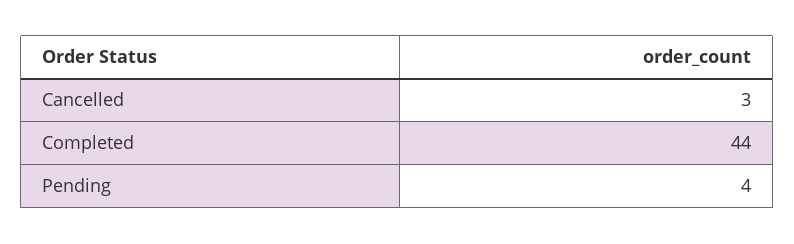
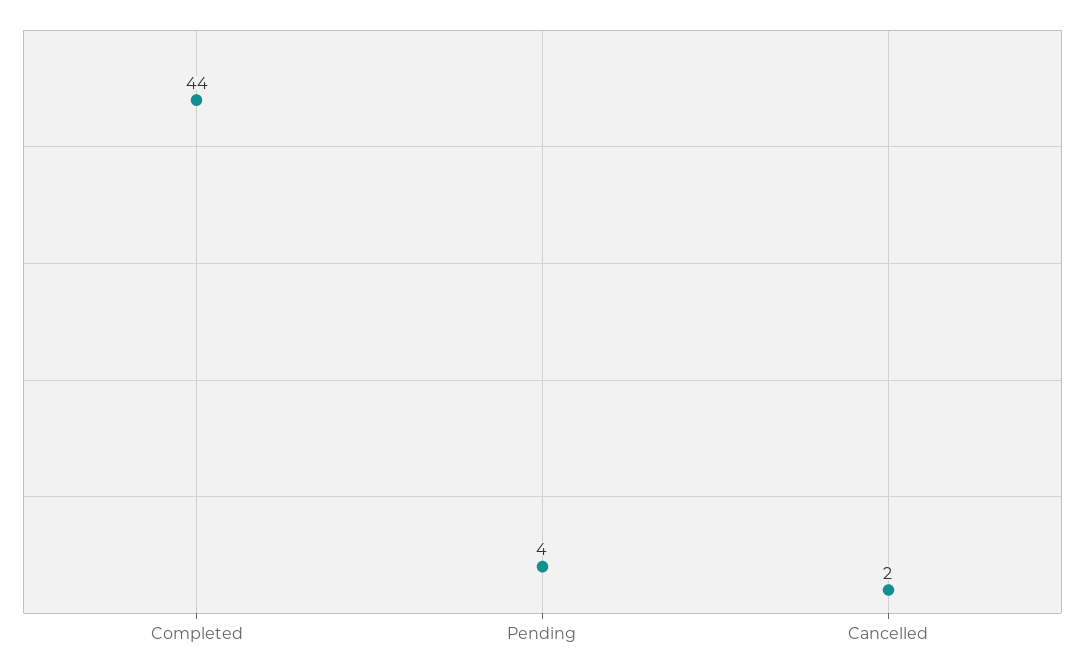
  {
-   "Cancelled": 3,
+   "Cancelled": 2,
    "Completed": 44,
    "Pending": 4
  }

